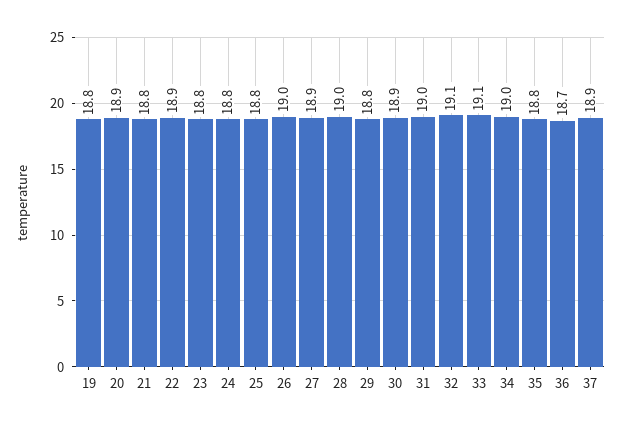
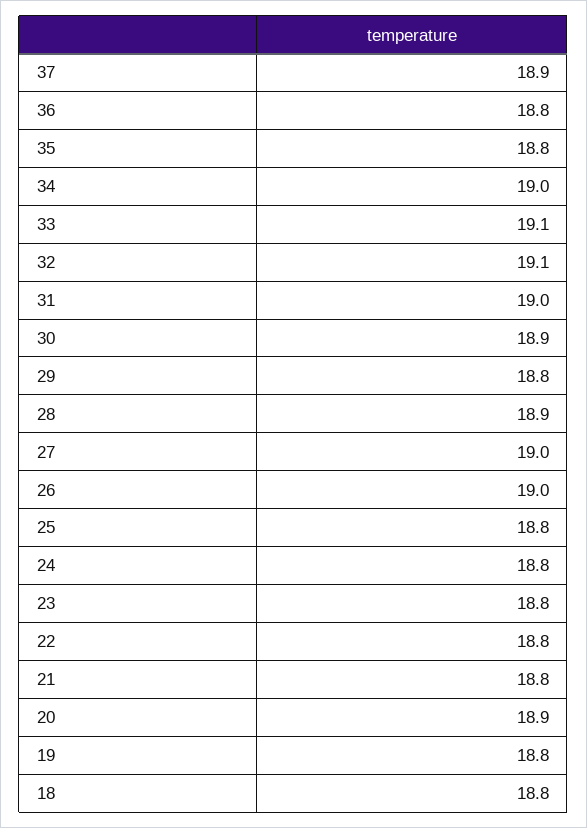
  {
    "19": 18.8,
    "20": 18.9,
    "21": 18.8,
-   "22": 18.9,
+   "22": 18.8,
    "23": 18.8,
    "24": 18.8,
    "25": 18.8,
    "26": 19,
-   "27": 18.9,
+   "27": 19,
-   "28": 19,
+   "28": 18.9,
    "29": 18.8,
    "30": 18.9,
    "31": 19,
    "32": 19.1,
    "33": 19.1,
    "34": 19,
    "35": 18.8,
-   "36": 18.7,
+   "36": 18.8,
-   "37": 18.9
+   "37": 18.9,
+   "18": 18.8
  }

